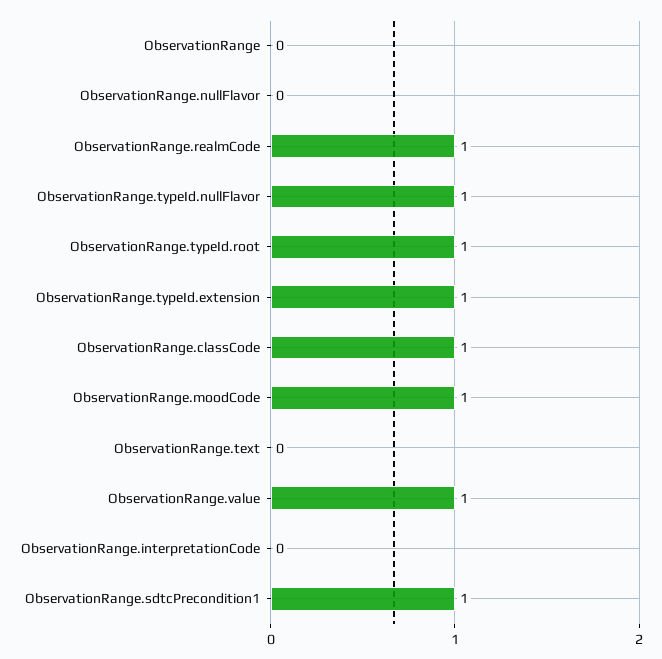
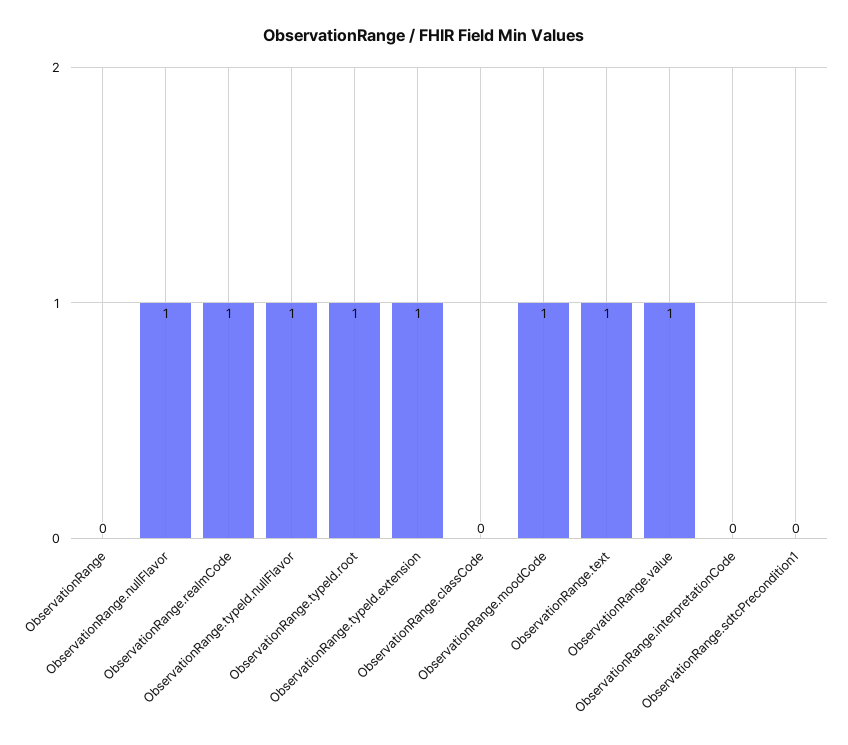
  {
    "ObservationRange": 0,
-   "ObservationRange.nullFlavor": 0,
+   "ObservationRange.nullFlavor": 1,
    "ObservationRange.realmCode": 1,
    "ObservationRange.typeId.nullFlavor": 1,
    "ObservationRange.typeId.root": 1,
    "ObservationRange.typeId.extension": 1,
-   "ObservationRange.classCode": 1,
+   "ObservationRange.classCode": 0,
    "ObservationRange.moodCode": 1,
-   "ObservationRange.text": 0,
+   "ObservationRange.text": 1,
    "ObservationRange.value": 1,
    "ObservationRange.interpretationCode": 0,
-   "ObservationRange.sdtcPrecondition1": 1
+   "ObservationRange.sdtcPrecondition1": 0
  }

